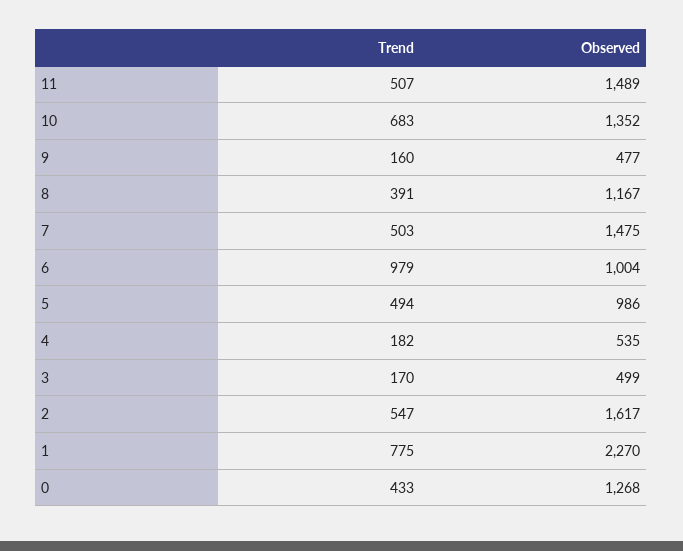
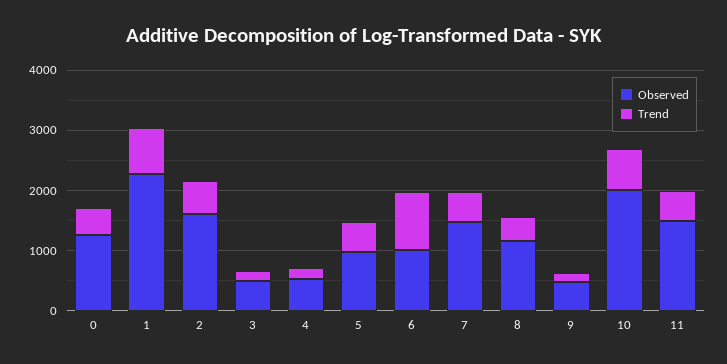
  {
    "Trend": {
      "11": 507,
      "10": 683,
      "9": 160,
      "8": 391,
      "7": 503,
      "6": 979,
      "5": 494,
      "4": 182,
      "3": 170,
      "2": 547,
      "1": 775,
      "0": 433
    },
    "Observed": {
      "11": 1489,
-     "10": 1352,
+     "10": 2000,
      "9": 477,
      "8": 1167,
      "7": 1475,
      "6": 1004,
      "5": 986,
      "4": 535,
      "3": 499,
      "2": 1617,
      "1": 2270,
      "0": 1268
    }
  }

